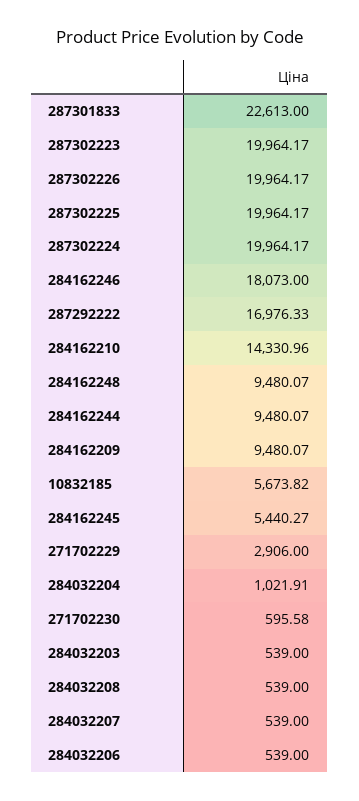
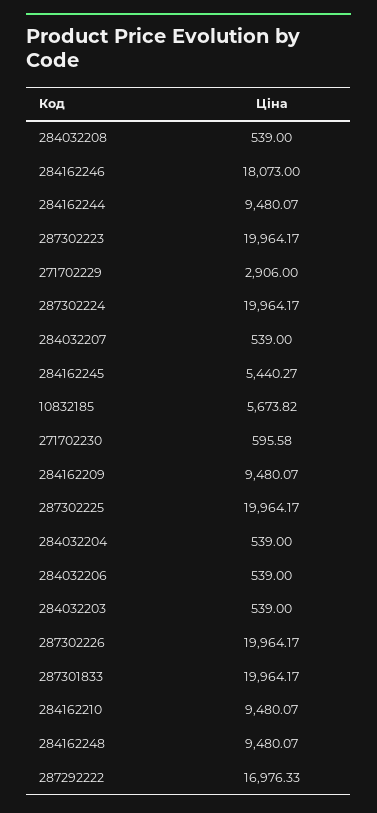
  {
-   "287301833": 22613,
+   "287301833": 19964.17,
    "287302223": 19964.17,
    "287302226": 19964.17,
    "287302225": 19964.17,
    "287302224": 19964.17,
    "284162246": 18073,
    "287292222": 16976.33,
-   "284162210": 14330.96,
+   "284162210": 9480.07,
    "284162248": 9480.07,
    "284162244": 9480.07,
    "284162209": 9480.07,
    "10832185": 5673.82,
    "284162245": 5440.27,
    "271702229": 2906,
-   "284032204": 1021.91,
+   "284032204": 539,
    "271702230": 595.58,
    "284032203": 539,
    "284032208": 539,
    "284032207": 539,
    "284032206": 539
  }

